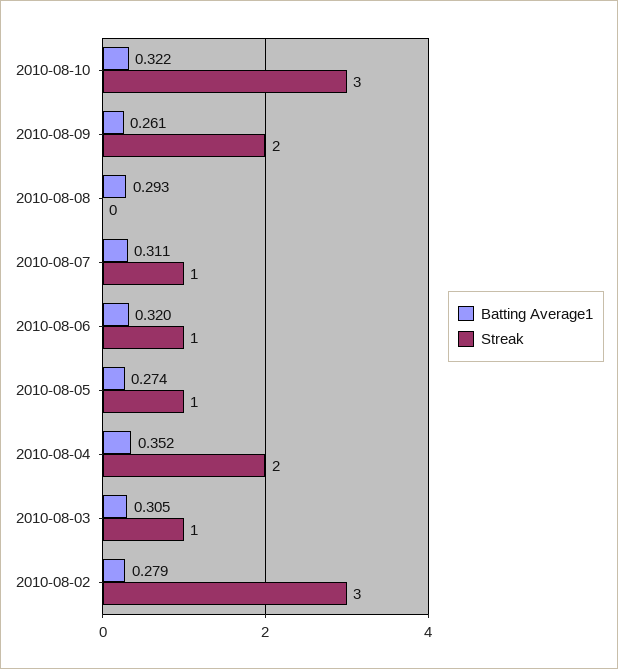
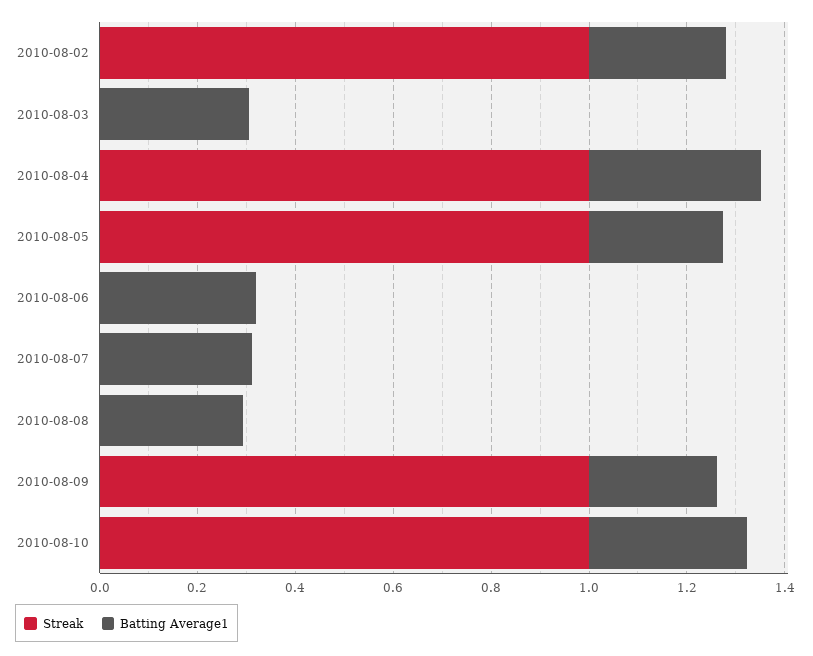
  {
    "Batting Average1": {
      "2010-08-10": 0.322,
      "2010-08-09": 0.261,
      "2010-08-08": 0.293,
      "2010-08-07": 0.311,
      "2010-08-06": 0.32,
      "2010-08-05": 0.274,
      "2010-08-04": 0.352,
      "2010-08-03": 0.305,
      "2010-08-02": 0.279
    },
    "Streak": {
-     "2010-08-10": 3,
+     "2010-08-10": 1,
-     "2010-08-09": 2,
+     "2010-08-09": 1,
      "2010-08-08": 0,
-     "2010-08-07": 1,
+     "2010-08-07": 0,
-     "2010-08-06": 1,
+     "2010-08-06": 0,
      "2010-08-05": 1,
-     "2010-08-04": 2,
+     "2010-08-04": 1,
-     "2010-08-03": 1,
+     "2010-08-03": 0,
-     "2010-08-02": 3
+     "2010-08-02": 1
    }
  }

